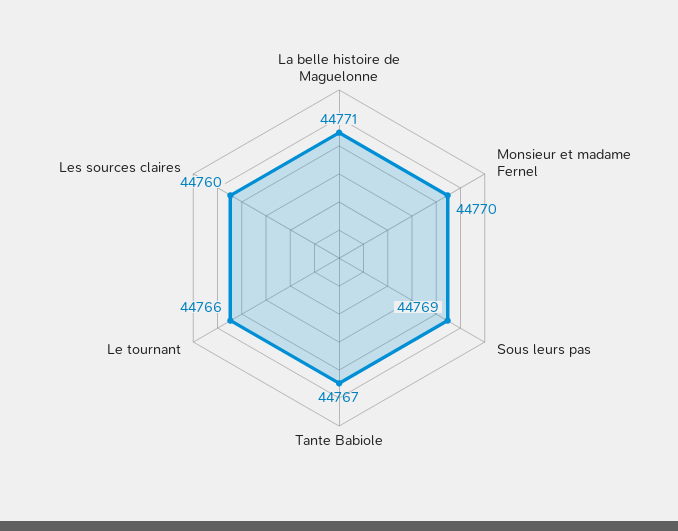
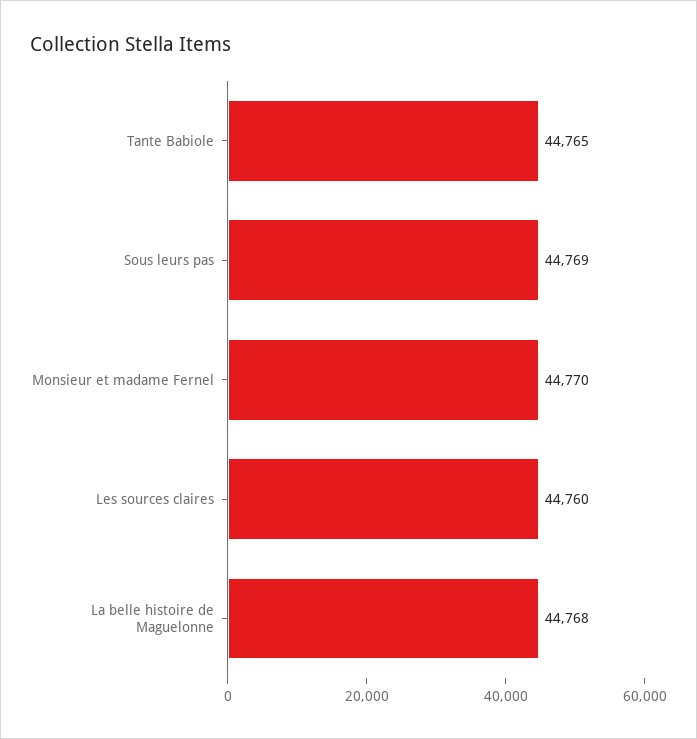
  {
-   "La belle histoire de Maguelonne": 44771,
+   "La belle histoire de Maguelonne": 44768,
    "Monsieur et madame Fernel": 44770,
    "Sous leurs pas": 44769,
-   "Tante Babiole": 44767,
+   "Tante Babiole": 44765,
-   "Le tournant": 44766,
    "Les sources claires": 44760
  }

